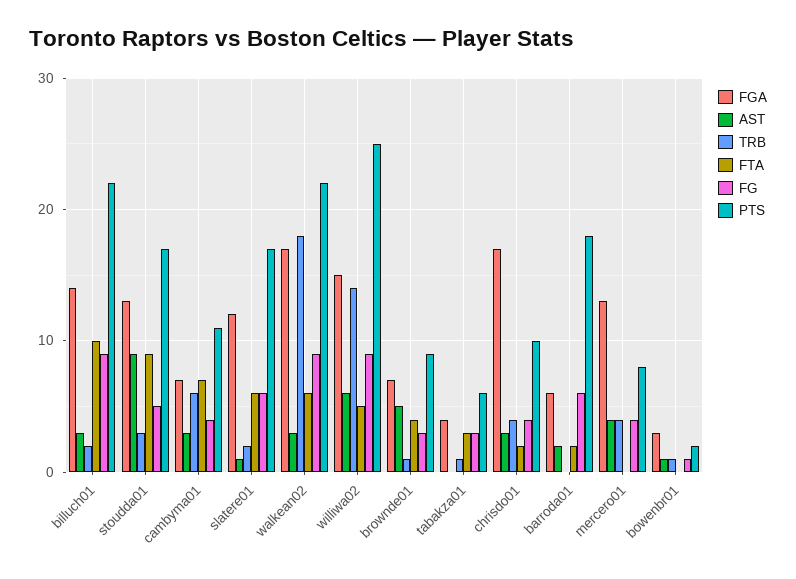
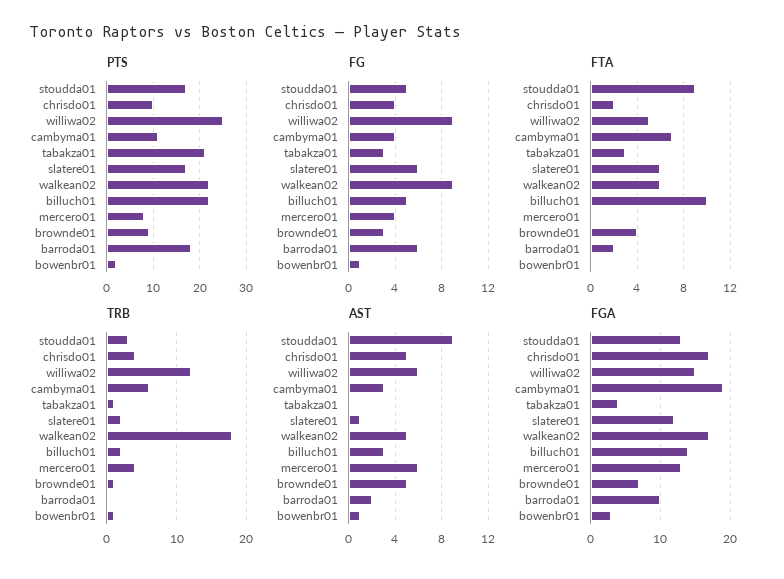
  {
    "FGA": {
      "billuch01": 14,
      "stoudda01": 13,
-     "cambyma01": 7,
+     "cambyma01": 19,
      "slatere01": 12,
      "walkean02": 17,
      "williwa02": 15,
      "brownde01": 7,
      "tabakza01": 4,
      "chrisdo01": 17,
-     "barroda01": 6,
+     "barroda01": 10,
      "mercero01": 13,
      "bowenbr01": 3
    },
    "AST": {
      "billuch01": 3,
      "stoudda01": 9,
      "cambyma01": 3,
      "slatere01": 1,
-     "walkean02": 3,
+     "walkean02": 5,
      "williwa02": 6,
      "brownde01": 5,
      "tabakza01": 0,
-     "chrisdo01": 3,
+     "chrisdo01": 5,
      "barroda01": 2,
-     "mercero01": 4,
+     "mercero01": 6,
      "bowenbr01": 1
    },
    "TRB": {
      "billuch01": 2,
      "stoudda01": 3,
      "cambyma01": 6,
      "slatere01": 2,
      "walkean02": 18,
-     "williwa02": 14,
+     "williwa02": 12,
      "brownde01": 1,
      "tabakza01": 1,
      "chrisdo01": 4,
      "barroda01": 0,
      "mercero01": 4,
      "bowenbr01": 1
    },
    "FTA": {
      "billuch01": 10,
      "stoudda01": 9,
      "cambyma01": 7,
      "slatere01": 6,
      "walkean02": 6,
      "williwa02": 5,
      "brownde01": 4,
      "tabakza01": 3,
      "chrisdo01": 2,
      "barroda01": 2,
      "mercero01": 0,
      "bowenbr01": 0
    },
    "FG": {
-     "billuch01": 9,
+     "billuch01": 5,
      "stoudda01": 5,
      "cambyma01": 4,
      "slatere01": 6,
      "walkean02": 9,
      "williwa02": 9,
      "brownde01": 3,
      "tabakza01": 3,
      "chrisdo01": 4,
      "barroda01": 6,
      "mercero01": 4,
      "bowenbr01": 1
    },
    "PTS": {
      "billuch01": 22,
      "stoudda01": 17,
      "cambyma01": 11,
      "slatere01": 17,
      "walkean02": 22,
      "williwa02": 25,
      "brownde01": 9,
-     "tabakza01": 6,
+     "tabakza01": 20,
      "chrisdo01": 10,
      "barroda01": 18,
      "mercero01": 8,
      "bowenbr01": 2
    }
  }

